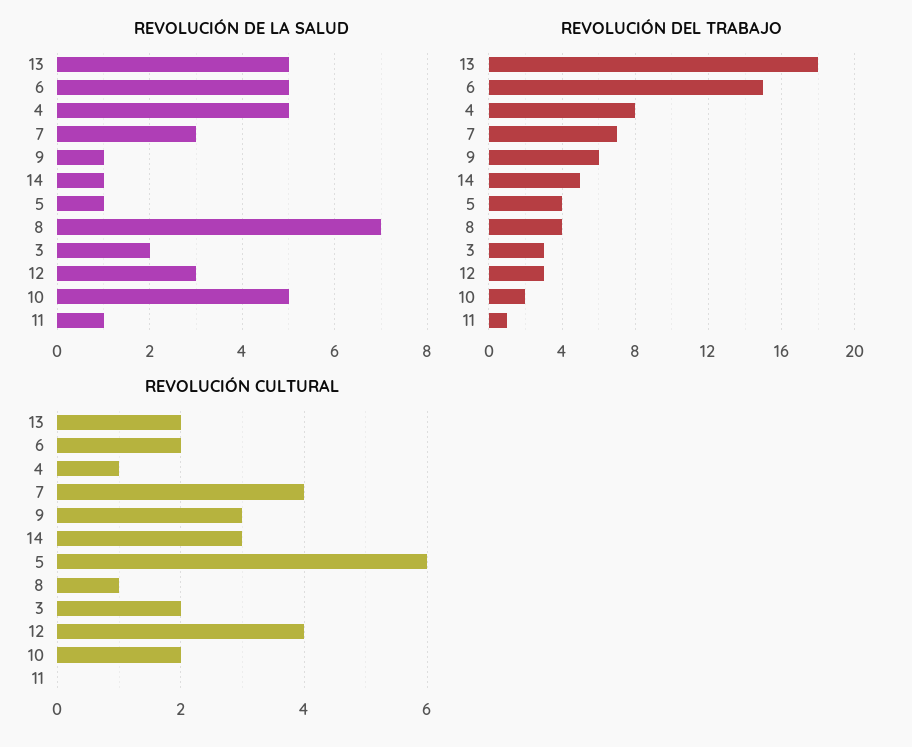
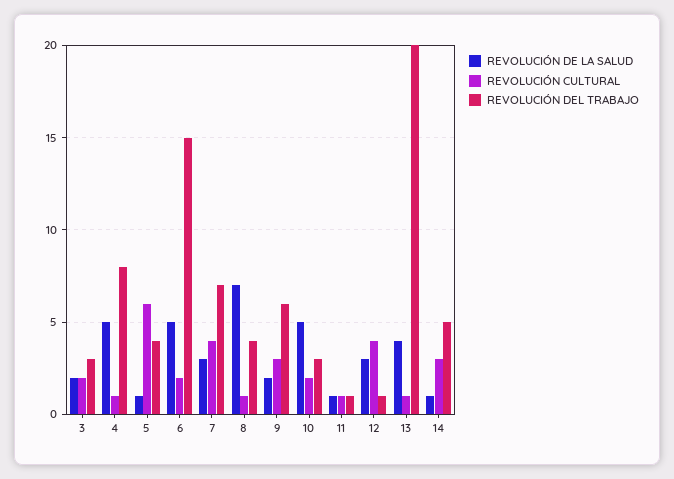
  {
    "REVOLUCIÓN DE LA SALUD": {
-     "13": 5,
+     "13": 4,
      "6": 5,
      "4": 5,
      "7": 3,
-     "9": 1,
+     "9": 2,
      "14": 1,
      "5": 1,
      "8": 7,
      "3": 2,
      "12": 3,
      "10": 5,
      "11": 1
    },
    "REVOLUCIÓN DEL TRABAJO": {
-     "13": 18,
+     "13": 20,
      "6": 15,
      "4": 8,
      "7": 7,
      "9": 6,
      "14": 5,
      "5": 4,
      "8": 4,
      "3": 3,
-     "12": 3,
+     "12": 1,
-     "10": 2,
+     "10": 3,
      "11": 1
    },
    "REVOLUCIÓN CULTURAL": {
-     "13": 2,
+     "13": 1,
      "6": 2,
      "4": 1,
      "7": 4,
      "9": 3,
      "14": 3,
      "5": 6,
      "8": 1,
      "3": 2,
      "12": 4,
      "10": 2,
-     "11": 0
+     "11": 1
    }
  }

